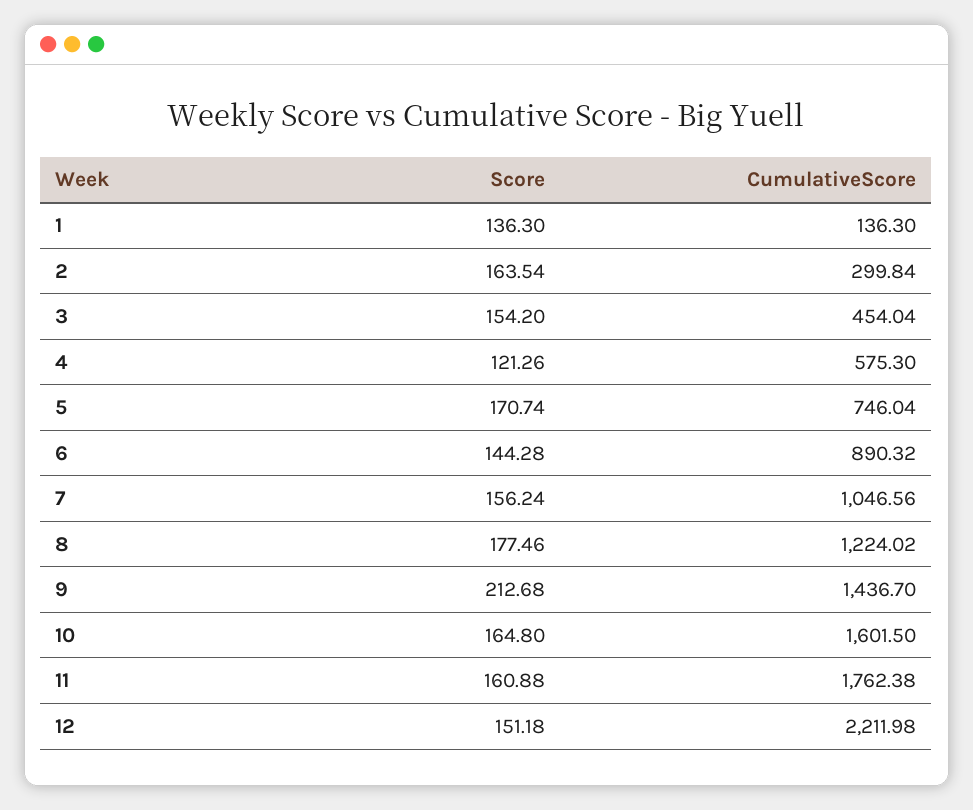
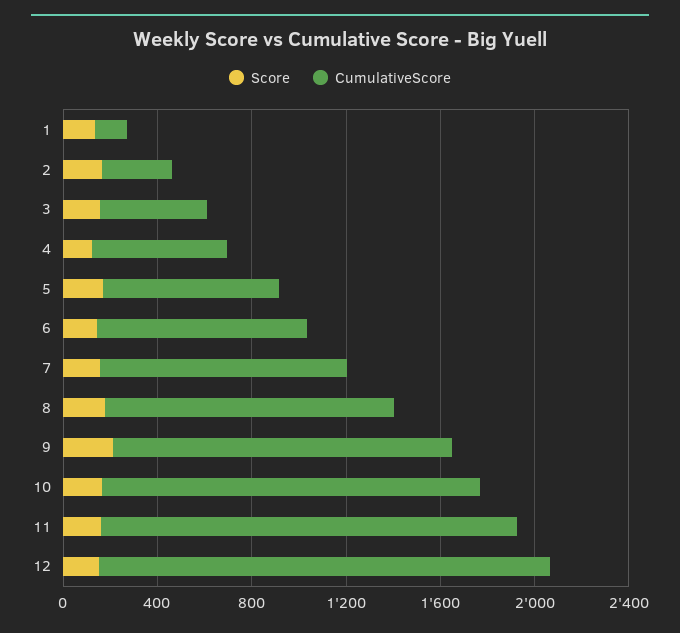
  {
    "Score": {
      "1": 136.3,
      "2": 163.54,
      "3": 154.2,
      "4": 121.26,
      "5": 170.74,
      "6": 144.28,
      "7": 156.24,
      "8": 177.46,
      "9": 212.68,
      "10": 164.8,
      "11": 160.88,
      "12": 151.18
    },
    "CumulativeScore": {
      "1": 136.3,
      "2": 299.84,
      "3": 454.04,
      "4": 575.3,
      "5": 746.04,
      "6": 890.32,
      "7": 1046.56,
      "8": 1224.02,
      "9": 1436.7,
      "10": 1601.5,
      "11": 1762.38,
-     "12": 2211.98
+     "12": 1900
    }
  }

